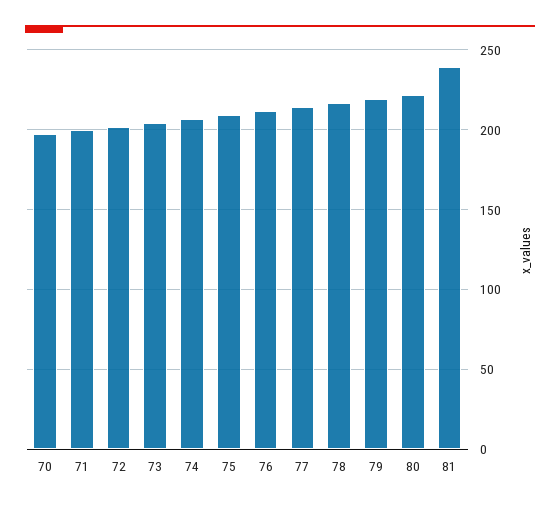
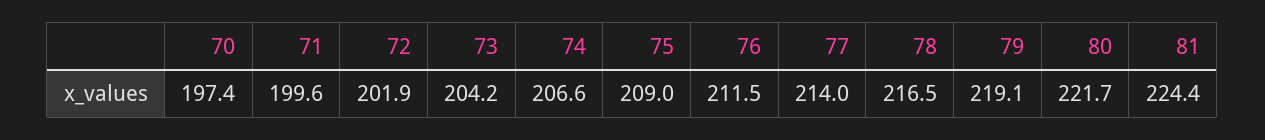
  {
    "70": 197.4,
    "71": 199.6,
    "72": 201.9,
    "73": 204.2,
    "74": 206.6,
    "75": 209,
    "76": 211.5,
    "77": 214,
    "78": 216.5,
    "79": 219.1,
    "80": 221.7,
-   "81": 240
+   "81": 224.4
  }

